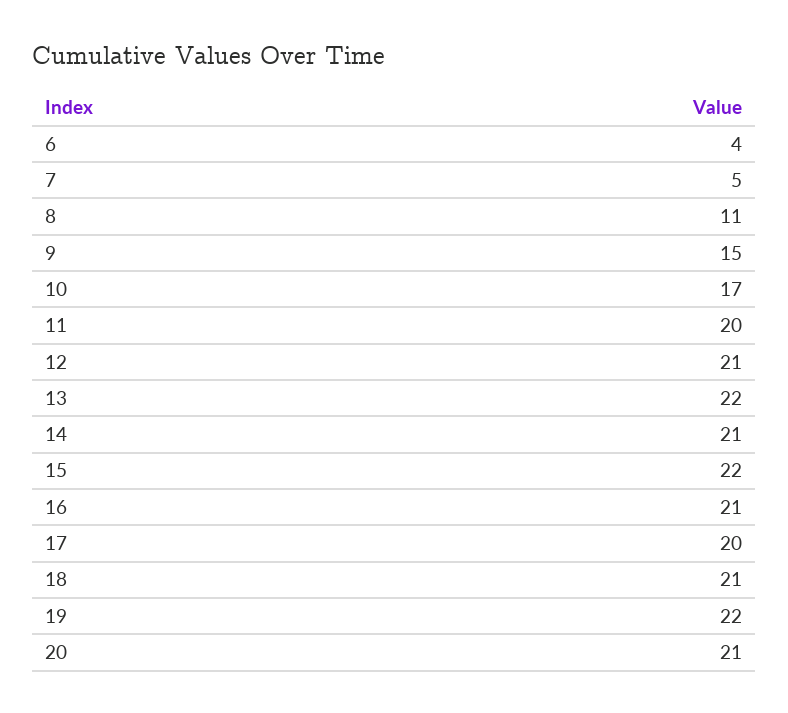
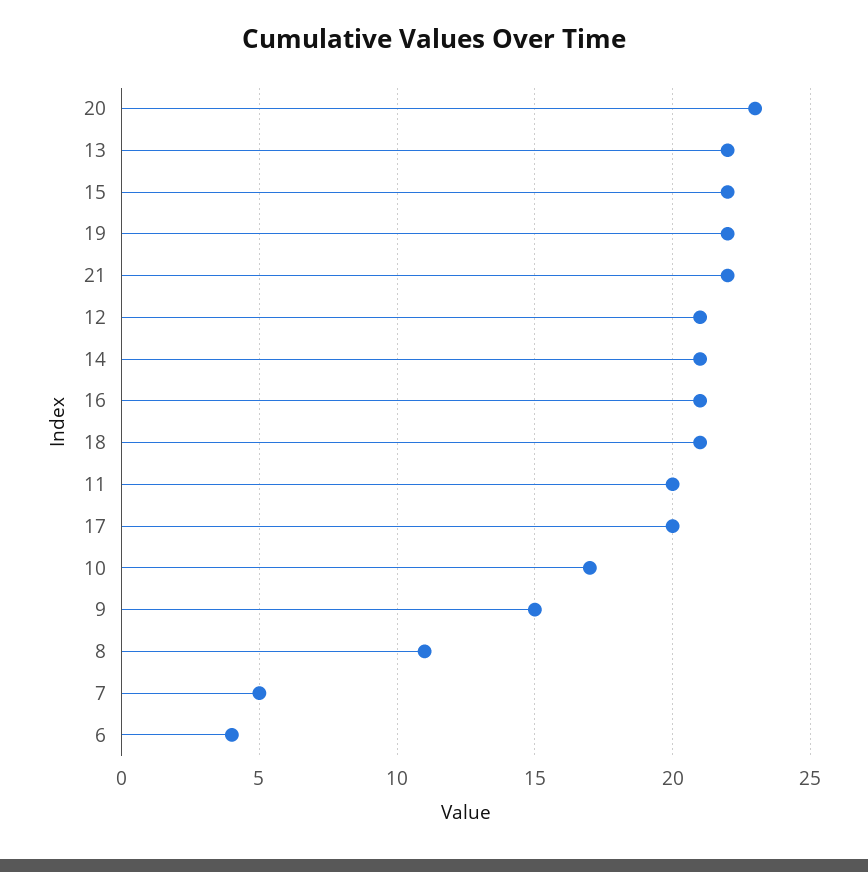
  {
    "6": 4,
    "7": 5,
    "8": 11,
    "9": 15,
    "10": 17,
    "11": 20,
    "12": 21,
    "13": 22,
    "14": 21,
    "15": 22,
    "16": 21,
    "17": 20,
    "18": 21,
    "19": 22,
-   "20": 21
+   "20": 23,
+   "21": 22
  }

